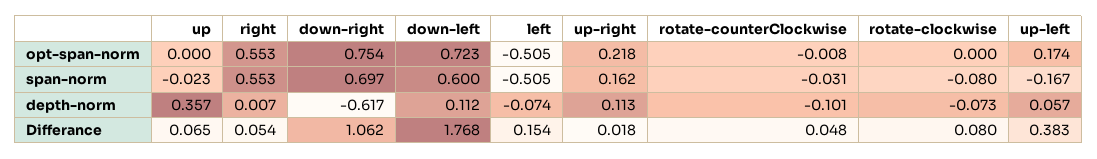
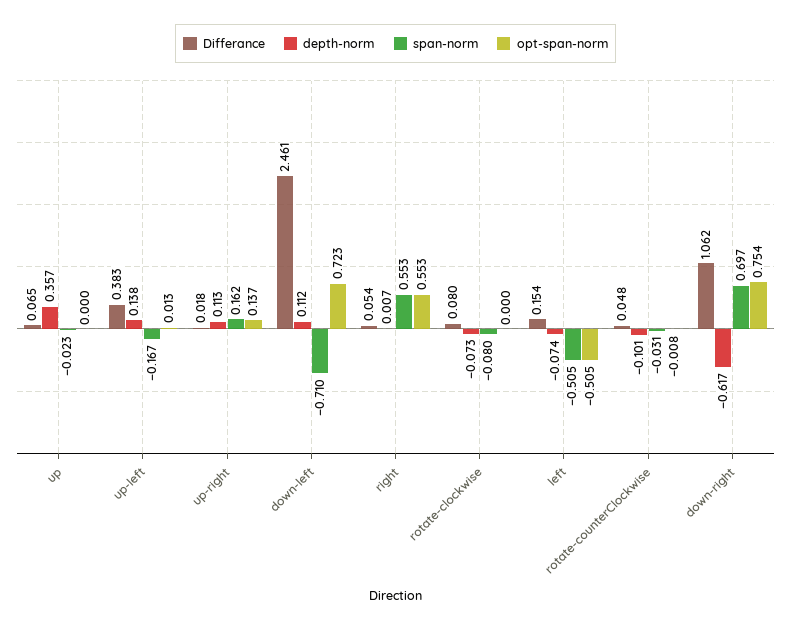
  {
    "opt-span-norm": {
      "up": 0,
      "right": 0.553,
      "down-right": 0.754,
      "down-left": 0.723,
      "left": -0.505,
-     "up-right": 0.218,
+     "up-right": 0.137,
      "rotate-counterClockwise": -0.008,
      "rotate-clockwise": 0,
-     "up-left": 0.174
+     "up-left": 0.013
    },
    "span-norm": {
      "up": -0.023,
      "right": 0.553,
      "down-right": 0.697,
-     "down-left": 0.6,
+     "down-left": -0.71,
      "left": -0.505,
      "up-right": 0.162,
      "rotate-counterClockwise": -0.031,
      "rotate-clockwise": -0.08,
      "up-left": -0.167
    },
    "depth-norm": {
      "up": 0.357,
      "right": 0.007,
      "down-right": -0.617,
      "down-left": 0.112,
      "left": -0.074,
      "up-right": 0.113,
      "rotate-counterClockwise": -0.101,
      "rotate-clockwise": -0.073,
-     "up-left": 0.057
+     "up-left": 0.138
    },
    "Differance": {
      "up": 0.065,
      "right": 0.054,
      "down-right": 1.062,
-     "down-left": 1.768,
+     "down-left": 2.461,
      "left": 0.154,
      "up-right": 0.018,
      "rotate-counterClockwise": 0.048,
      "rotate-clockwise": 0.08,
      "up-left": 0.383
    }
  }

